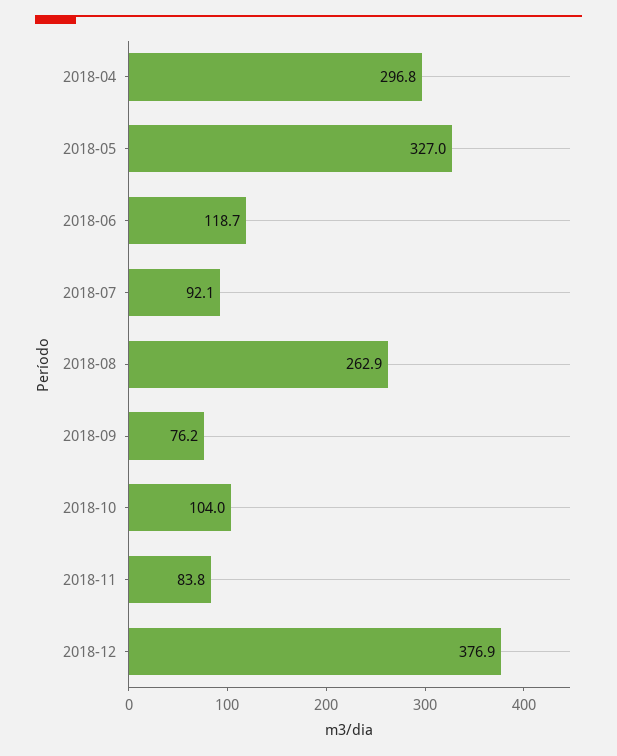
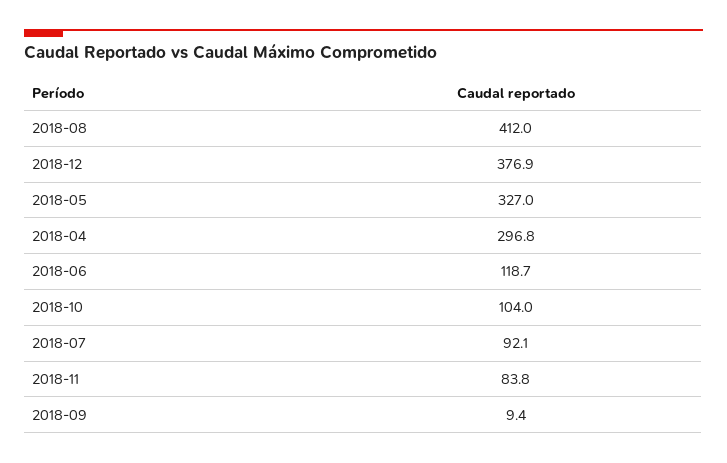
  {
    "2018-04": 296.8,
    "2018-05": 327,
    "2018-06": 118.7,
    "2018-07": 92.1,
-   "2018-08": 262.9,
+   "2018-08": 412,
-   "2018-09": 76.2,
+   "2018-09": 9.4,
    "2018-10": 104,
    "2018-11": 83.8,
    "2018-12": 376.9
  }

